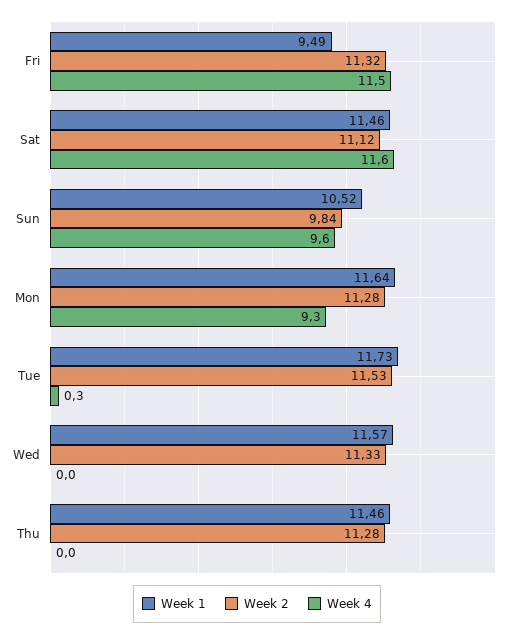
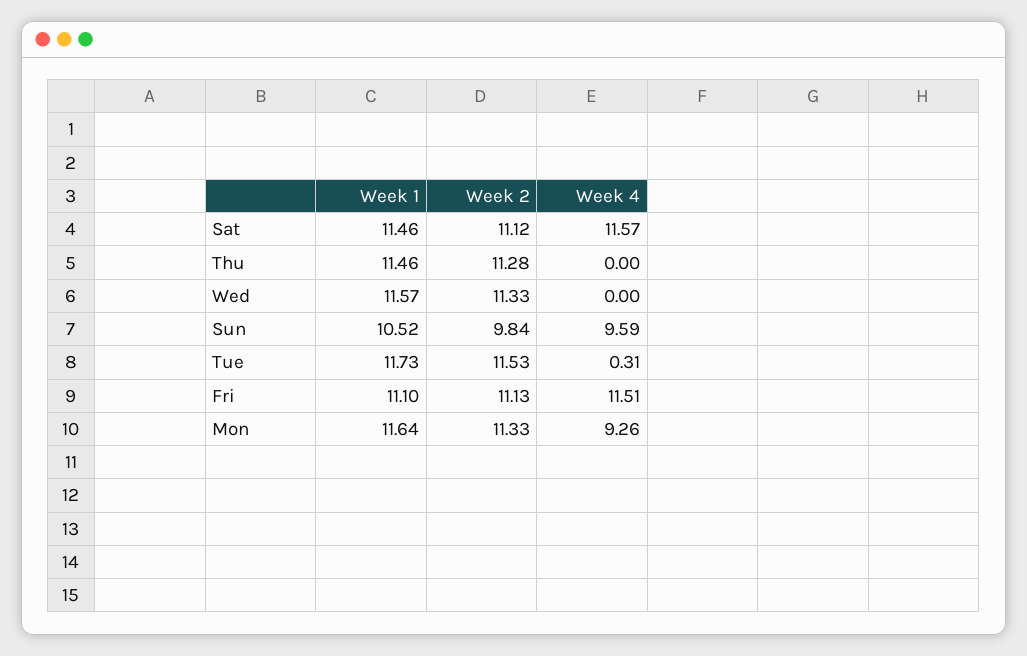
  {
    "Week 1": {
-     "Fri": 9.49,
+     "Fri": 11.1,
      "Sat": 11.46,
      "Sun": 10.52,
      "Mon": 11.64,
      "Tue": 11.73,
      "Wed": 11.57,
      "Thu": 11.46
    },
    "Week 2": {
-     "Fri": 11.32,
+     "Fri": 11.13,
      "Sat": 11.12,
      "Sun": 9.84,
-     "Mon": 11.28,
+     "Mon": 11.33,
      "Tue": 11.53,
      "Wed": 11.33,
      "Thu": 11.28
    },
    "Week 4": {
      "Fri": 11.51,
      "Sat": 11.57,
      "Sun": 9.59,
      "Mon": 9.26,
      "Tue": 0.31,
      "Wed": 0,
      "Thu": 0
    }
  }

